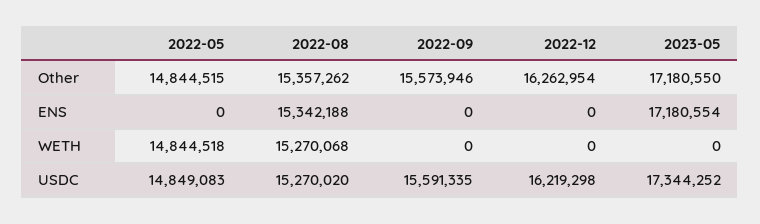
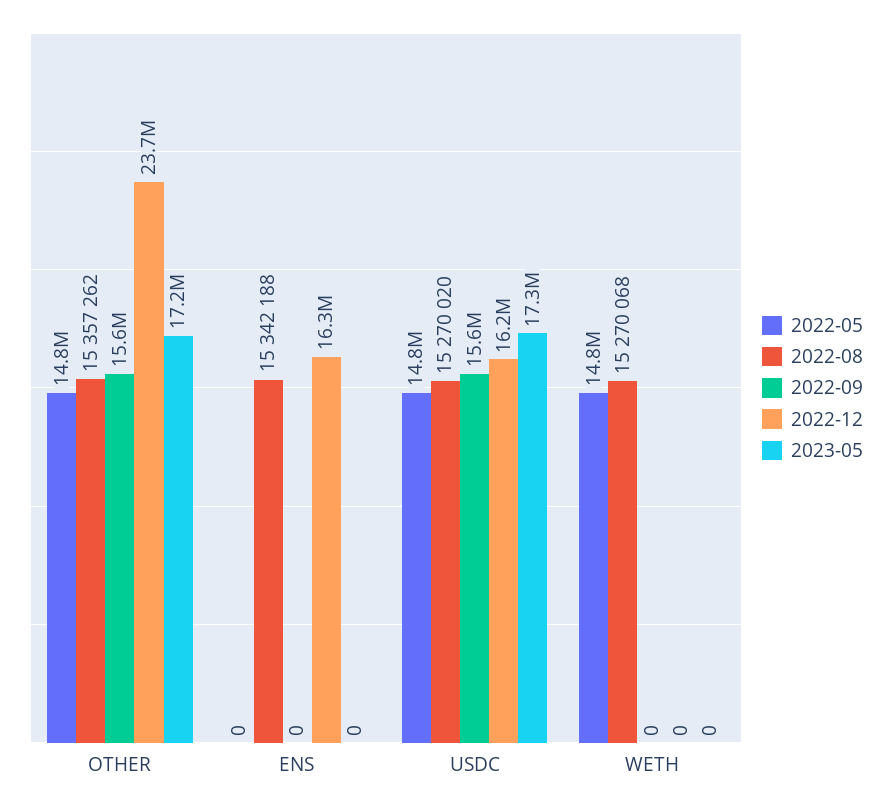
  {
    "2022-05": {
      "Other": 14844515,
      "ENS": 0,
      "WETH": 14844518,
      "USDC": 14849083
    },
    "2022-08": {
      "Other": 15357262,
      "ENS": 15342188,
      "WETH": 15270068,
      "USDC": 15270020
    },
    "2022-09": {
      "Other": 15573946,
      "ENS": 0,
      "WETH": 0,
      "USDC": 15591335
    },
    "2022-12": {
-     "Other": 16262954,
+     "Other": 23700000,
-     "ENS": 0,
+     "ENS": 16300000,
      "WETH": 0,
      "USDC": 16219298
    },
    "2023-05": {
      "Other": 17180550,
-     "ENS": 17180554,
+     "ENS": 0,
      "WETH": 0,
      "USDC": 17344252
    }
  }

